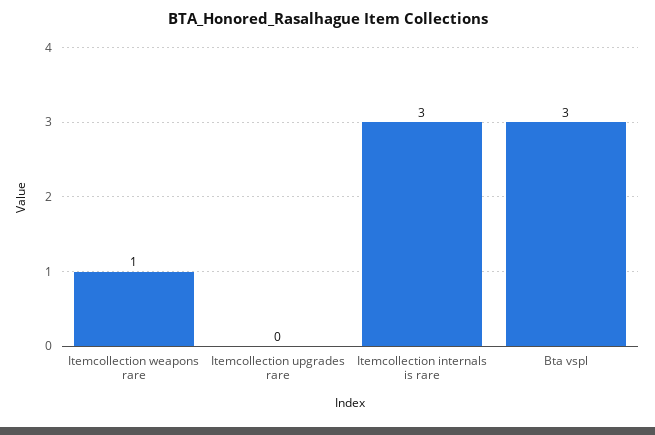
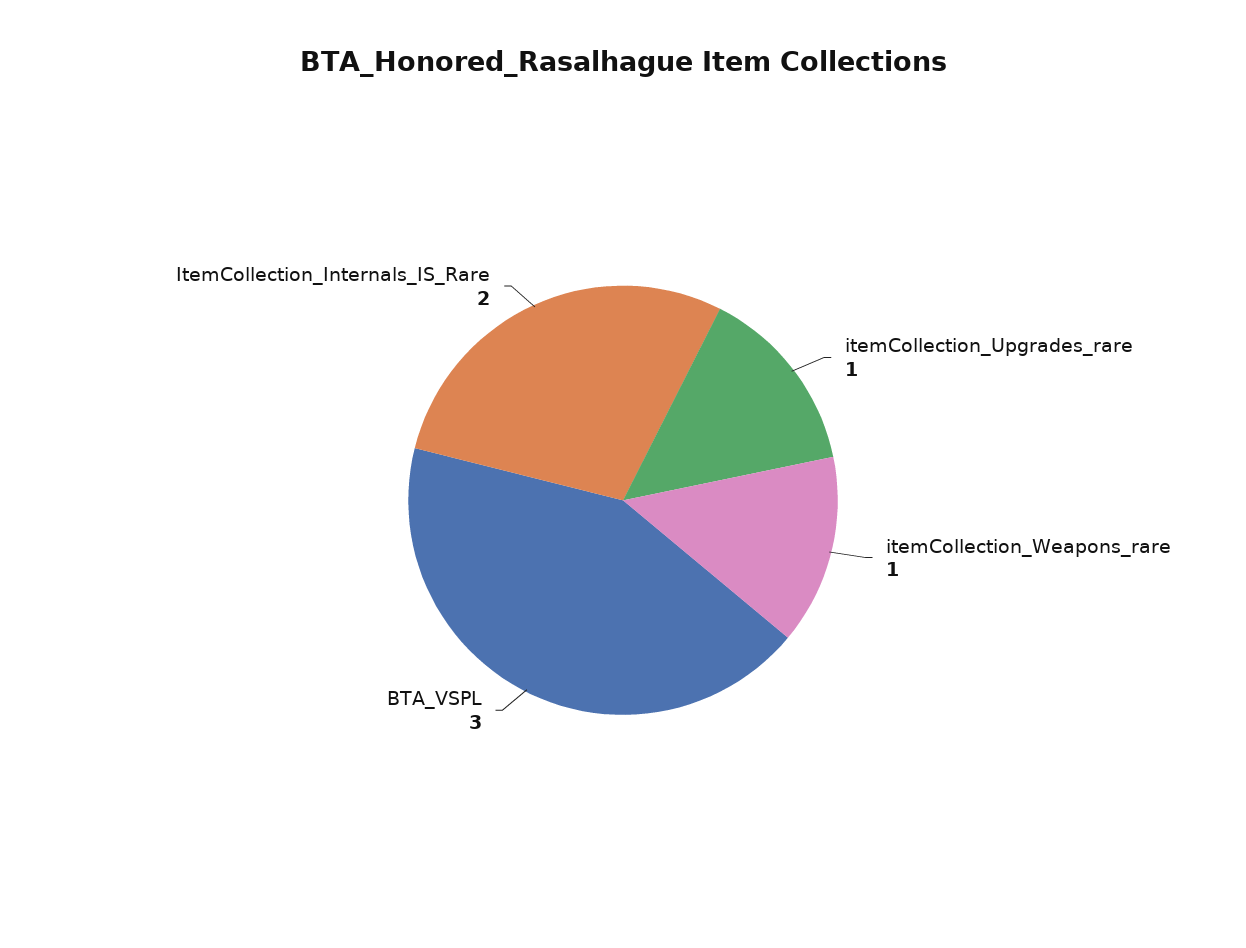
  {
    "Itemcollection weapons rare": 1,
-   "Itemcollection upgrades rare": 0,
+   "Itemcollection upgrades rare": 1,
-   "Itemcollection internals is rare": 3,
+   "Itemcollection internals is rare": 2,
    "Bta vspl": 3
  }

